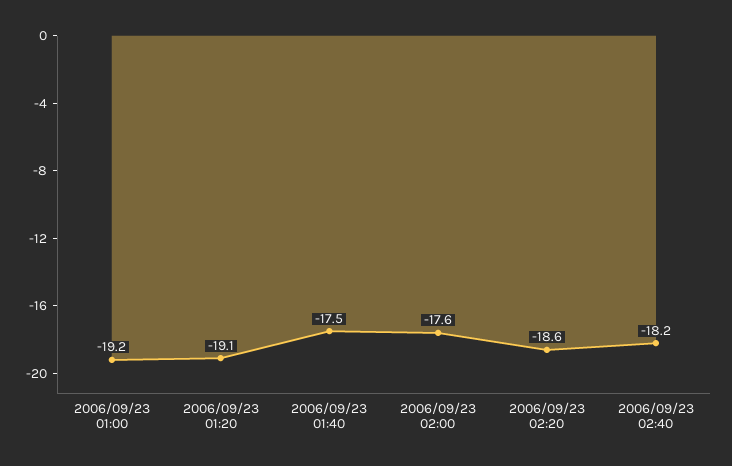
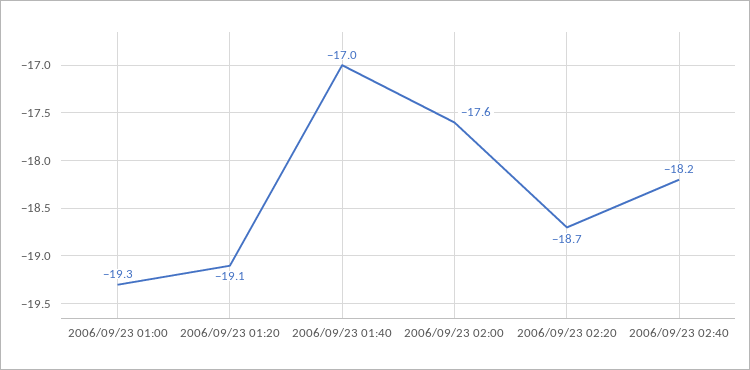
  {
-   "2006/09/23 01:00": -19.2,
+   "2006/09/23 01:00": -19.3,
    "2006/09/23 01:20": -19.1,
-   "2006/09/23 01:40": -17.5,
+   "2006/09/23 01:40": -17,
    "2006/09/23 02:00": -17.6,
-   "2006/09/23 02:20": -18.6,
+   "2006/09/23 02:20": -18.7,
    "2006/09/23 02:40": -18.2
  }

